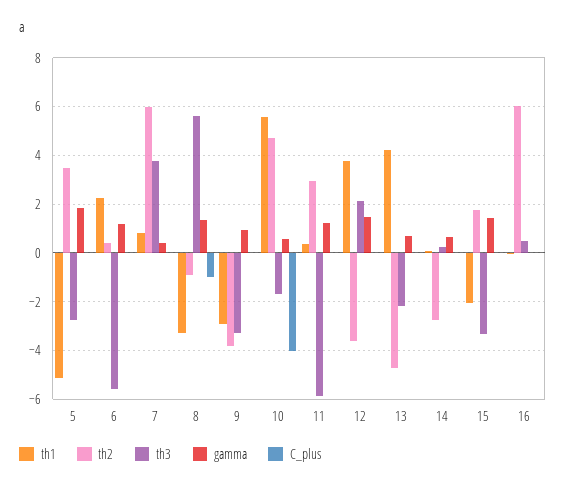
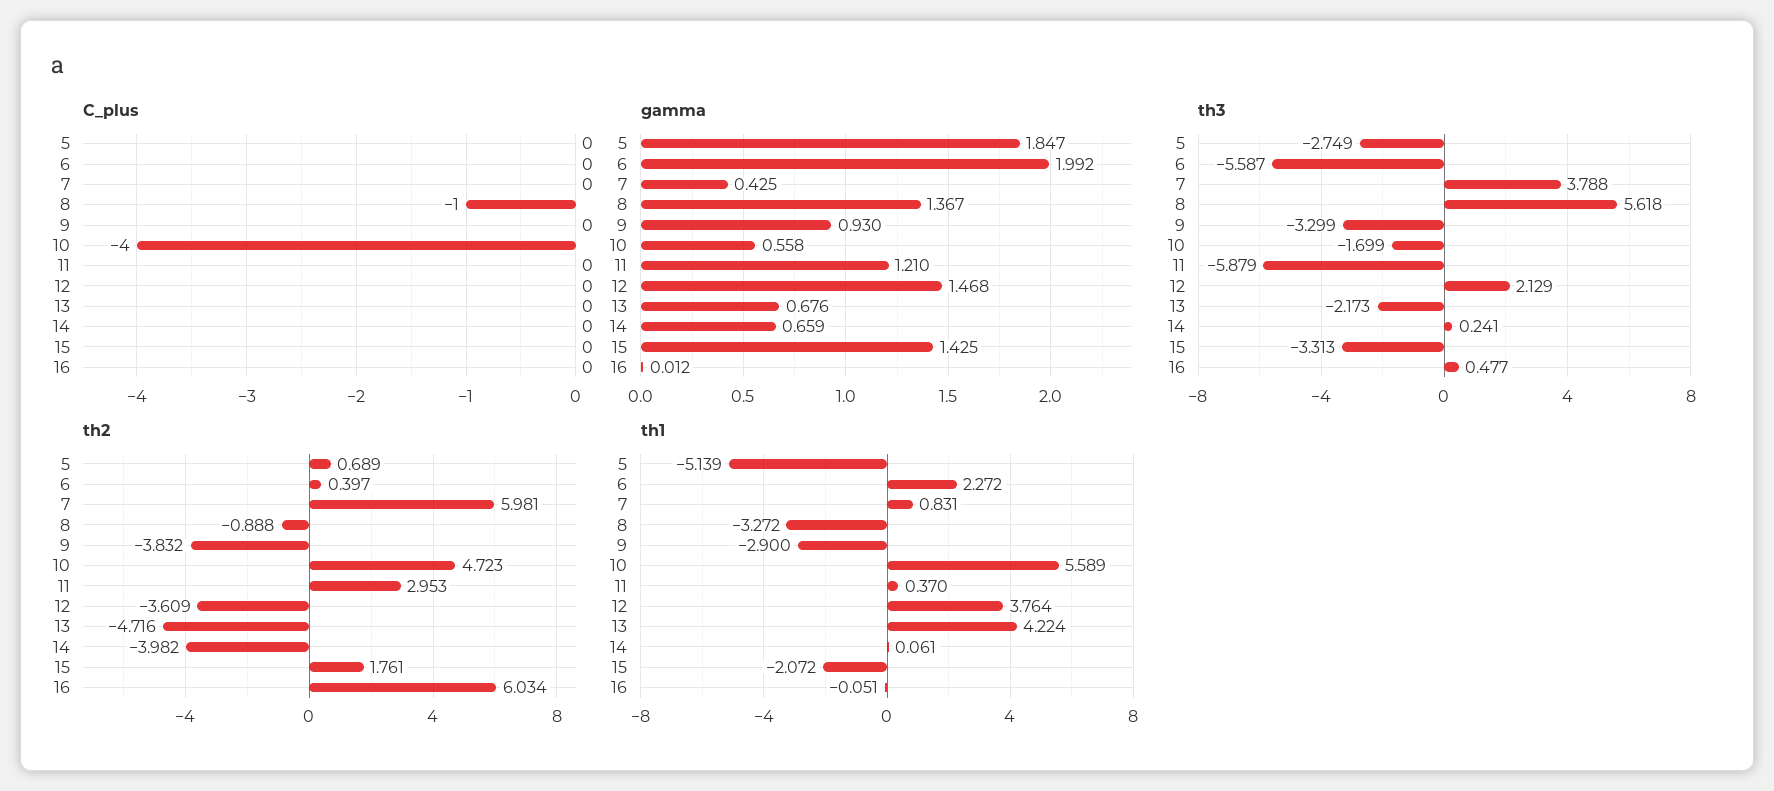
  {
    "th1": {
      "5": -5.139,
      "6": 2.272,
      "7": 0.831,
      "8": -3.272,
      "9": -2.9,
      "10": 5.589,
      "11": 0.37,
      "12": 3.764,
      "13": 4.224,
      "14": 0.061,
      "15": -2.072,
      "16": -0.051
    },
    "th2": {
-     "5": 3.5,
+     "5": 0.689,
      "6": 0.397,
      "7": 5.981,
      "8": -0.888,
      "9": -3.832,
      "10": 4.723,
      "11": 2.953,
      "12": -3.609,
      "13": -4.716,
-     "14": -2.75,
+     "14": -3.982,
      "15": 1.761,
      "16": 6.034
    },
    "th3": {
      "5": -2.749,
      "6": -5.587,
      "7": 3.788,
      "8": 5.618,
      "9": -3.299,
      "10": -1.699,
      "11": -5.879,
      "12": 2.129,
      "13": -2.173,
      "14": 0.241,
      "15": -3.313,
      "16": 0.477
    },
    "gamma": {
      "5": 1.847,
-     "6": 1.25,
+     "6": 1.992,
      "7": 0.425,
      "8": 1.367,
      "9": 0.93,
      "10": 0.558,
      "11": 1.21,
      "12": 1.468,
      "13": 0.676,
      "14": 0.659,
      "15": 1.425,
      "16": 0.012
    },
    "C_plus": {
      "5": 0,
      "6": 0,
      "7": 0,
      "8": -1,
      "9": 0,
      "10": -4,
      "11": 0,
      "12": 0,
      "13": 0,
      "14": 0,
      "15": 0,
      "16": 0
    }
  }

